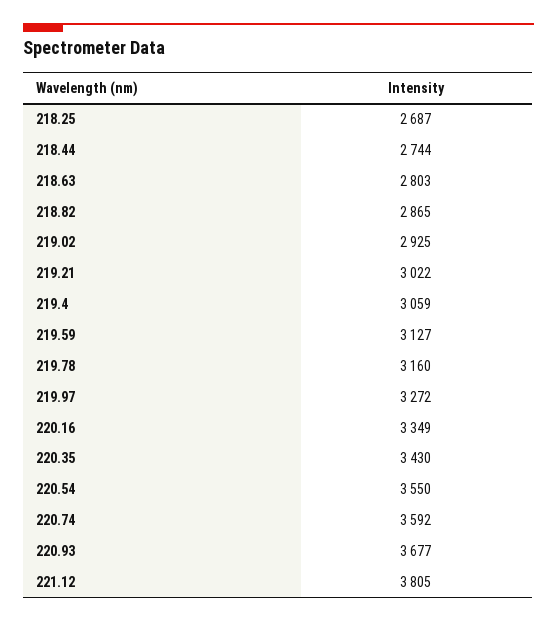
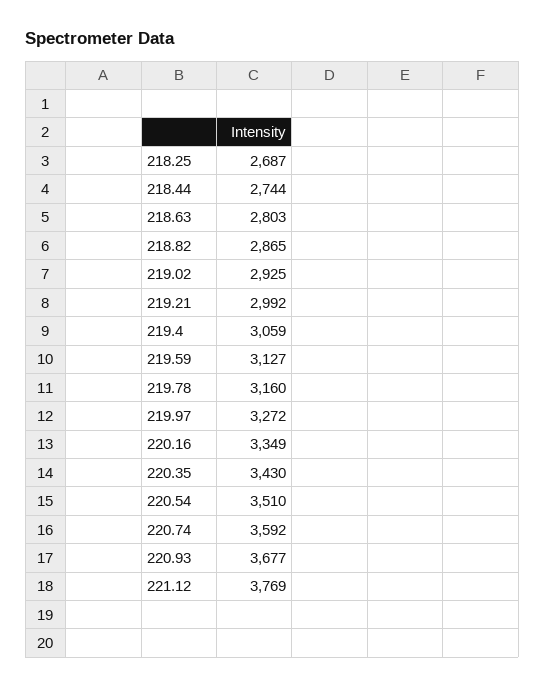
  {
    "218.25": 2687,
    "218.44": 2744,
    "218.63": 2803,
    "218.82": 2865,
    "219.02": 2925,
-   "219.21": 3022,
+   "219.21": 2992,
    "219.4": 3059,
    "219.59": 3127,
    "219.78": 3160,
    "219.97": 3272,
    "220.16": 3349,
    "220.35": 3430,
-   "220.54": 3550,
+   "220.54": 3510,
    "220.74": 3592,
    "220.93": 3677,
-   "221.12": 3805
+   "221.12": 3769
  }

